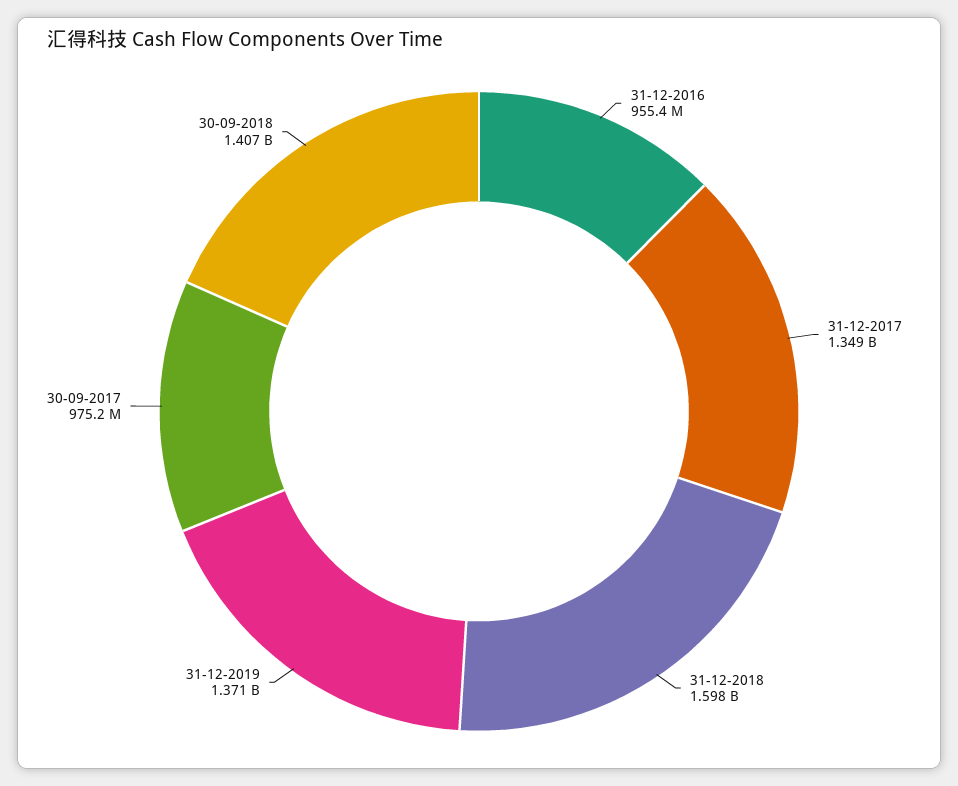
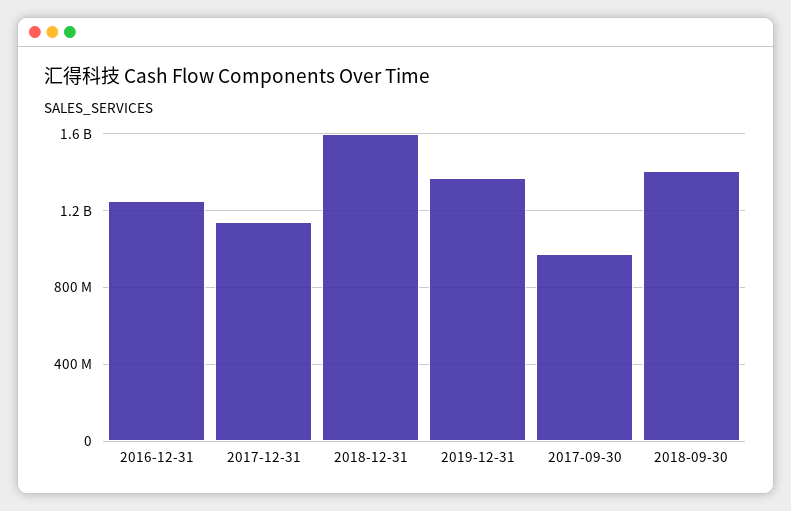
  {
-   "31-12-2016": 955400000,
+   "31-12-2016": 1250000000,
-   "31-12-2017": 1349000000,
+   "31-12-2017": 1150000000,
    "31-12-2018": 1598000000,
    "31-12-2019": 1371000000,
    "30-09-2017": 975200000,
    "30-09-2018": 1407000000
  }

